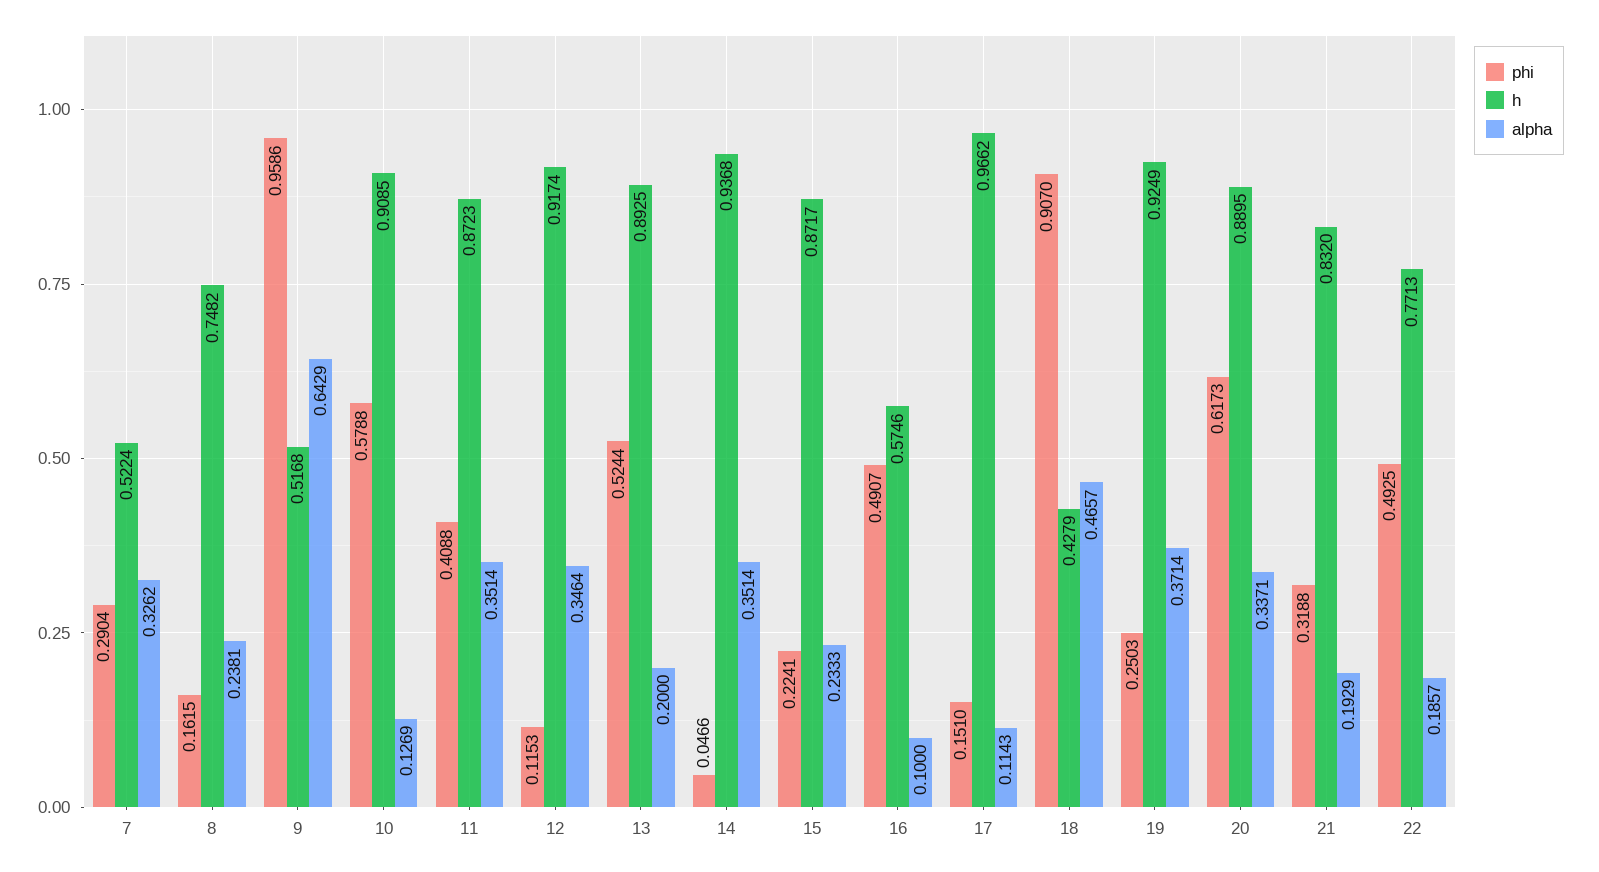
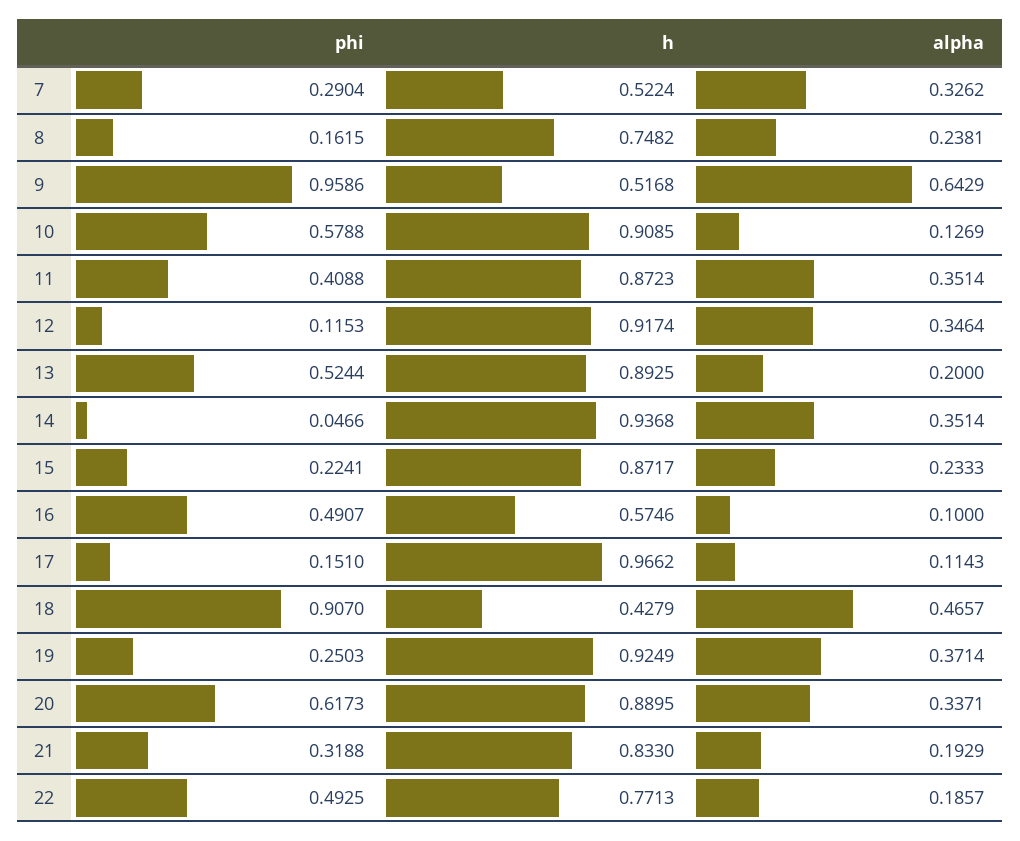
  {
    "phi": {
      "7": 0.2904,
      "8": 0.1615,
      "9": 0.9586,
      "10": 0.5788,
      "11": 0.4088,
      "12": 0.1153,
      "13": 0.5244,
      "14": 0.0466,
      "15": 0.2241,
      "16": 0.4907,
      "17": 0.151,
      "18": 0.907,
      "19": 0.2503,
      "20": 0.6173,
      "21": 0.3188,
      "22": 0.4925
    },
    "h": {
      "7": 0.5224,
      "8": 0.7482,
      "9": 0.5168,
      "10": 0.9085,
      "11": 0.8723,
      "12": 0.9174,
      "13": 0.8925,
      "14": 0.9368,
      "15": 0.8717,
      "16": 0.5746,
      "17": 0.9662,
      "18": 0.4279,
      "19": 0.9249,
      "20": 0.8895,
-     "21": 0.832,
+     "21": 0.833,
      "22": 0.7713
    },
    "alpha": {
      "7": 0.3262,
      "8": 0.2381,
      "9": 0.6429,
      "10": 0.1269,
      "11": 0.3514,
      "12": 0.3464,
      "13": 0.2,
      "14": 0.3514,
      "15": 0.2333,
      "16": 0.1,
      "17": 0.1143,
      "18": 0.4657,
      "19": 0.3714,
      "20": 0.3371,
      "21": 0.1929,
      "22": 0.1857
    }
  }

